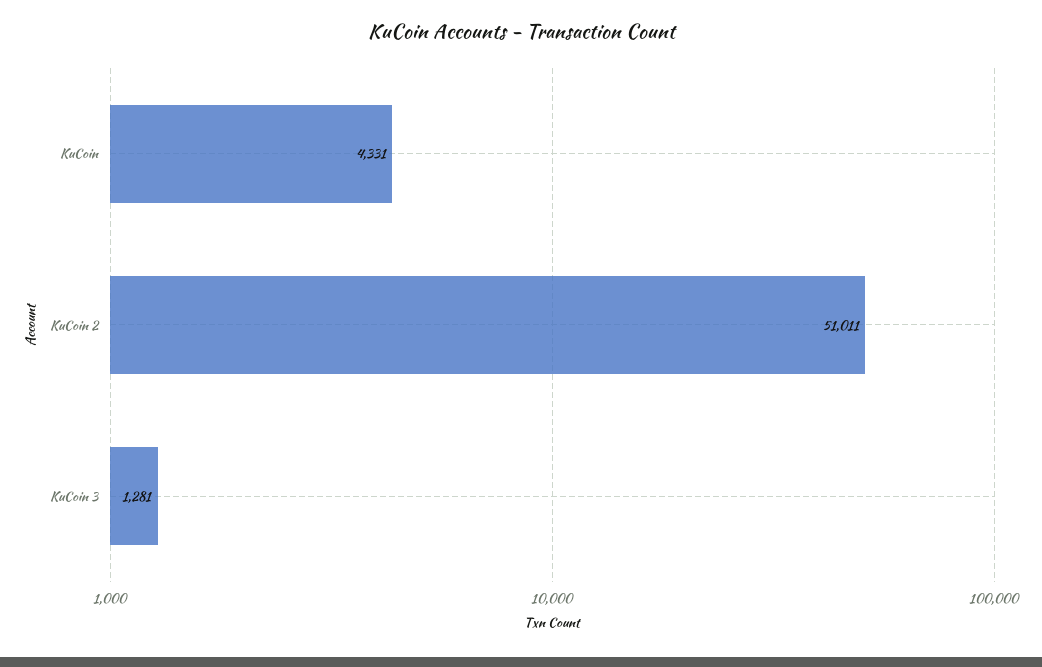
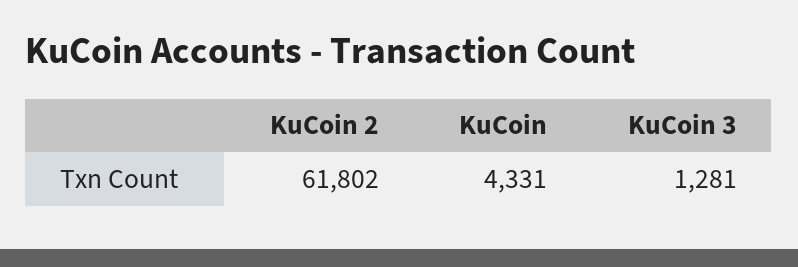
  {
    "KuCoin": 4331,
-   "KuCoin 2": 51011,
+   "KuCoin 2": 61802,
    "KuCoin 3": 1281
  }

